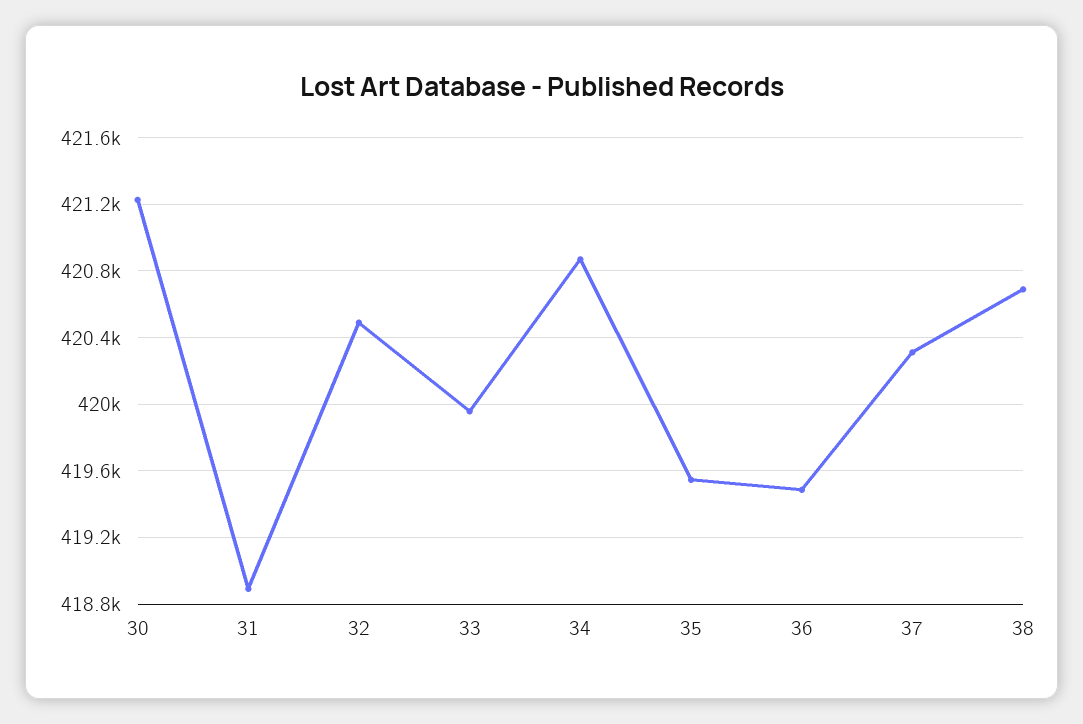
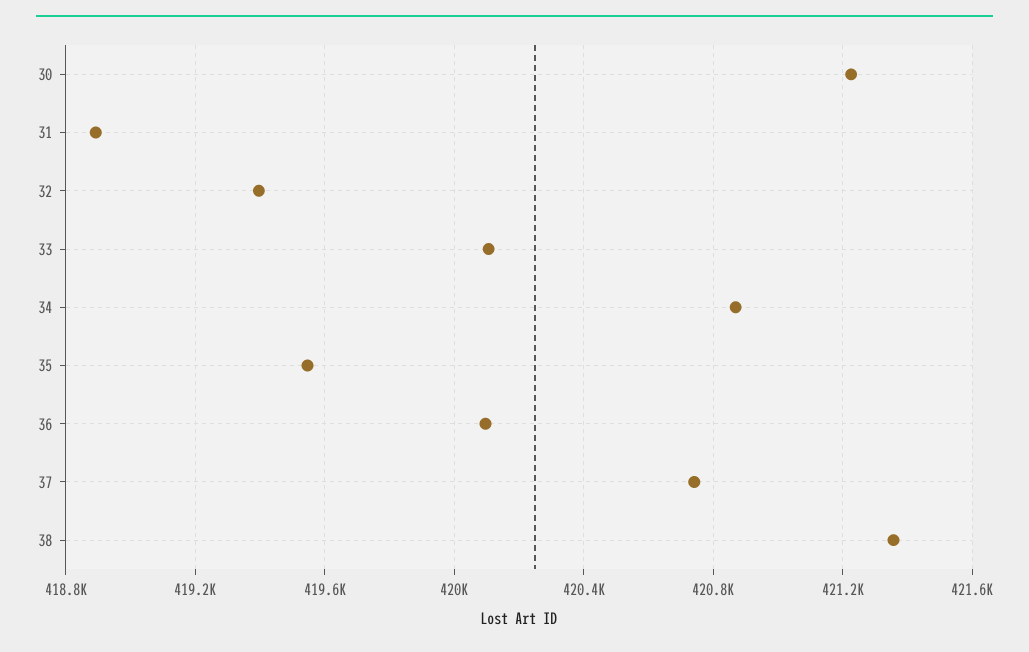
  {
    "30": 421250,
    "31": 418900,
-   "32": 420500,
+   "32": 419400,
-   "33": 419950,
+   "33": 420100,
    "34": 420850,
    "35": 419550,
-   "36": 419500,
+   "36": 420100,
-   "37": 420300,
+   "37": 420750,
-   "38": 420700
+   "38": 421350
  }

